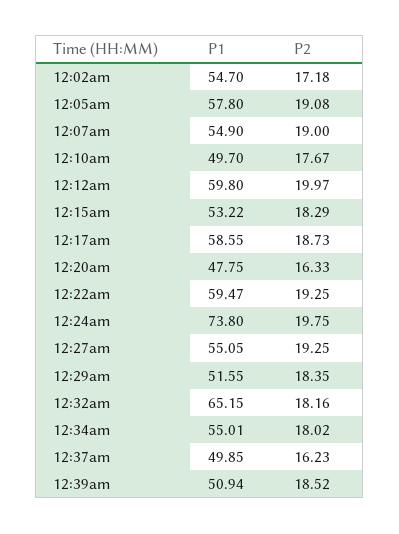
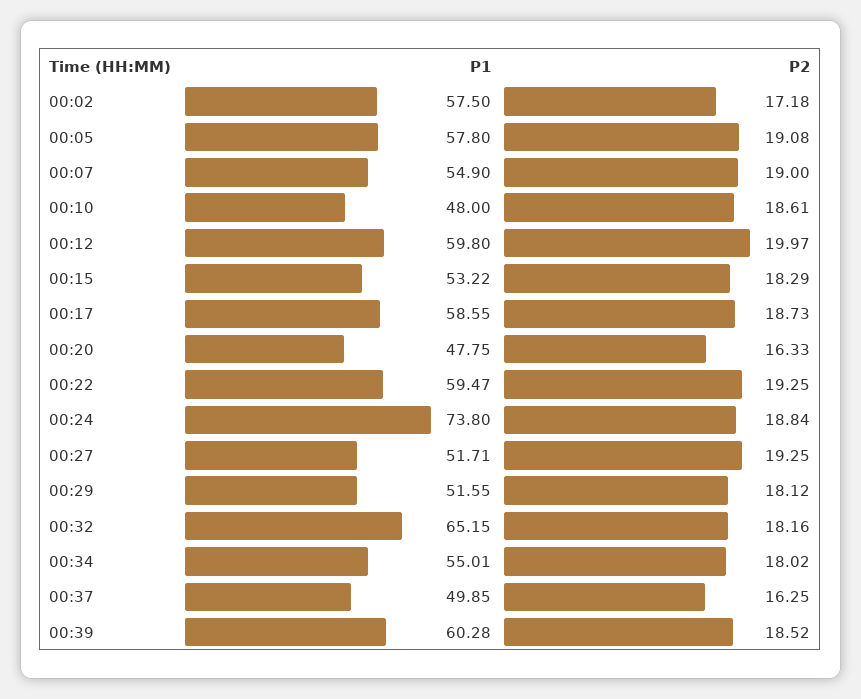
  {
    "P1": {
-     "12:02am": 54.7,
+     "12:02am": 57.5,
      "12:05am": 57.8,
      "12:07am": 54.9,
-     "12:10am": 49.7,
+     "12:10am": 48,
      "12:12am": 59.8,
      "12:15am": 53.22,
      "12:17am": 58.55,
      "12:20am": 47.75,
      "12:22am": 59.47,
      "12:24am": 73.8,
-     "12:27am": 55.05,
+     "12:27am": 51.71,
      "12:29am": 51.55,
      "12:32am": 65.15,
      "12:34am": 55.01,
      "12:37am": 49.85,
-     "12:39am": 50.94
+     "12:39am": 60.28
    },
    "P2": {
      "12:02am": 17.18,
      "12:05am": 19.08,
      "12:07am": 19,
-     "12:10am": 17.67,
+     "12:10am": 18.61,
      "12:12am": 19.97,
      "12:15am": 18.29,
      "12:17am": 18.73,
      "12:20am": 16.33,
      "12:22am": 19.25,
-     "12:24am": 19.75,
+     "12:24am": 18.84,
      "12:27am": 19.25,
-     "12:29am": 18.35,
+     "12:29am": 18.12,
      "12:32am": 18.16,
      "12:34am": 18.02,
-     "12:37am": 16.23,
+     "12:37am": 16.25,
      "12:39am": 18.52
    }
  }

